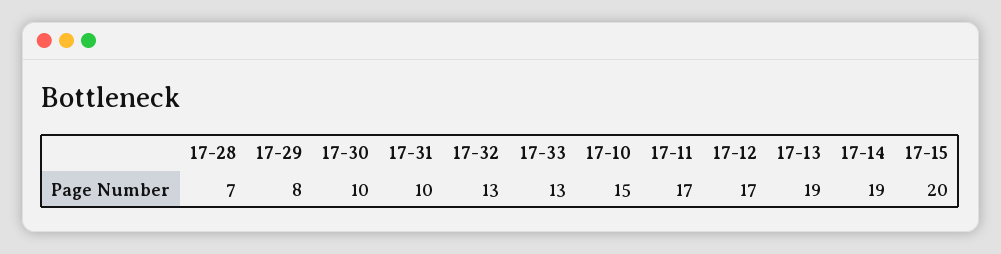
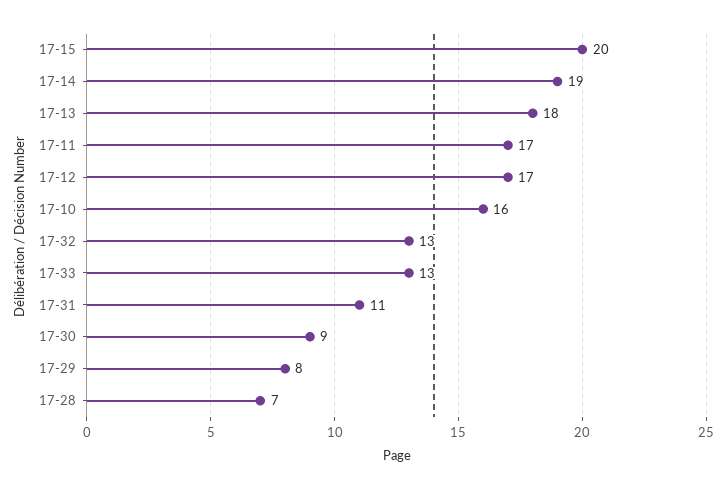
  {
    "17-28": 7,
    "17-29": 8,
-   "17-30": 10,
+   "17-30": 9,
-   "17-31": 10,
+   "17-31": 11,
    "17-32": 13,
    "17-33": 13,
-   "17-10": 15,
+   "17-10": 16,
    "17-11": 17,
    "17-12": 17,
-   "17-13": 19,
+   "17-13": 18,
    "17-14": 19,
    "17-15": 20
  }

